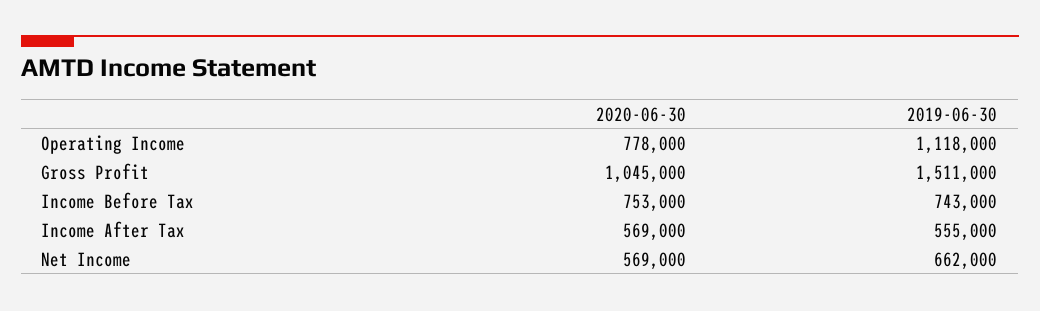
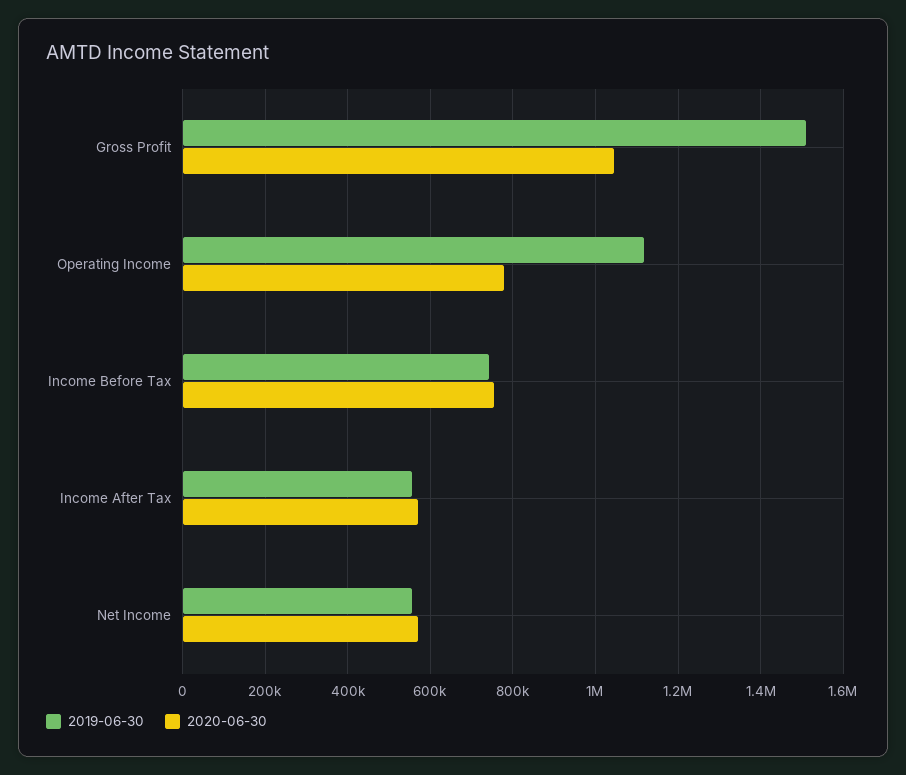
  {
    "2020-06-30": {
      "Operating Income": 778000,
      "Gross Profit": 1045000,
      "Income Before Tax": 753000,
      "Income After Tax": 569000,
      "Net Income": 569000
    },
    "2019-06-30": {
      "Operating Income": 1118000,
      "Gross Profit": 1511000,
      "Income Before Tax": 743000,
      "Income After Tax": 555000,
-     "Net Income": 662000
+     "Net Income": 560000
    }
  }

